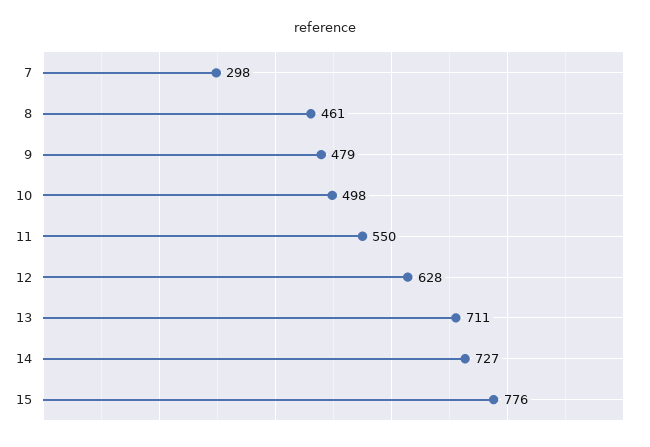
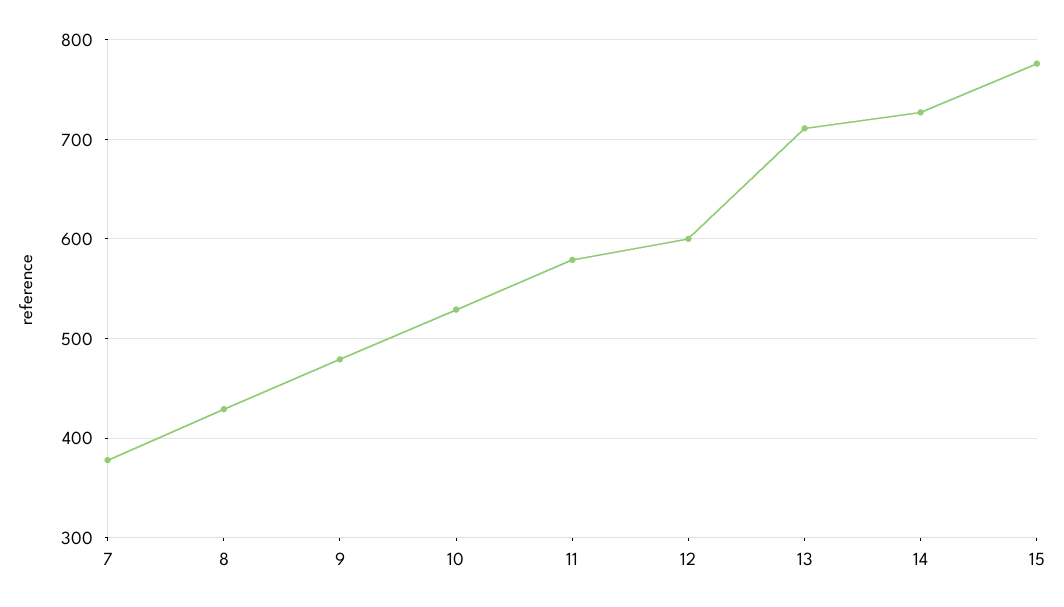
  {
-   "7": 298,
+   "7": 380,
-   "8": 461,
+   "8": 430,
    "9": 479,
-   "10": 498,
+   "10": 530,
-   "11": 550,
+   "11": 580,
-   "12": 628,
+   "12": 600,
    "13": 711,
    "14": 727,
    "15": 776
  }

